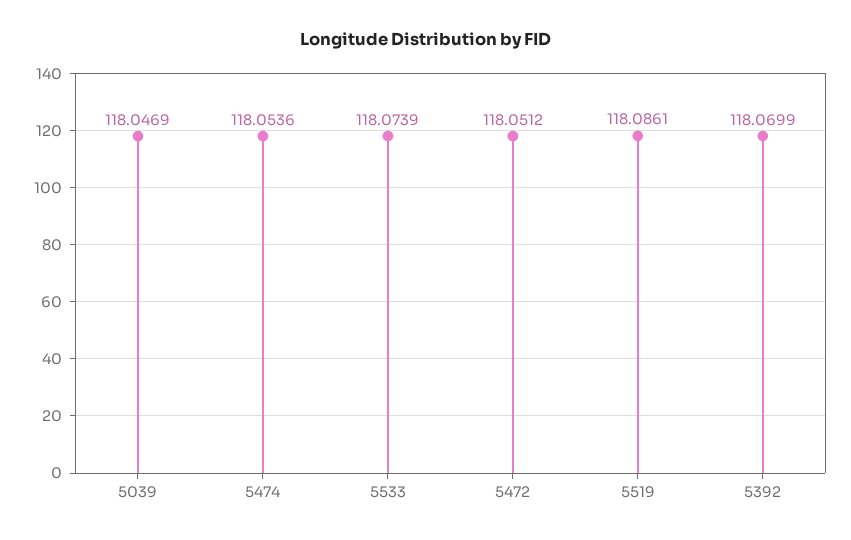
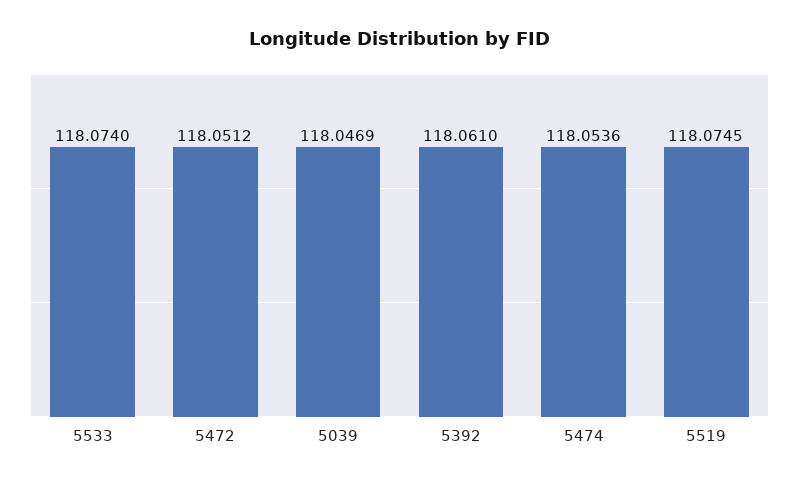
  {
    "5039": 118.0469,
    "5474": 118.0536,
-   "5533": 118.0739,
+   "5533": 118.074,
    "5472": 118.0512,
-   "5519": 118.0861,
+   "5519": 118.0745,
-   "5392": 118.0699
+   "5392": 118.061
  }

